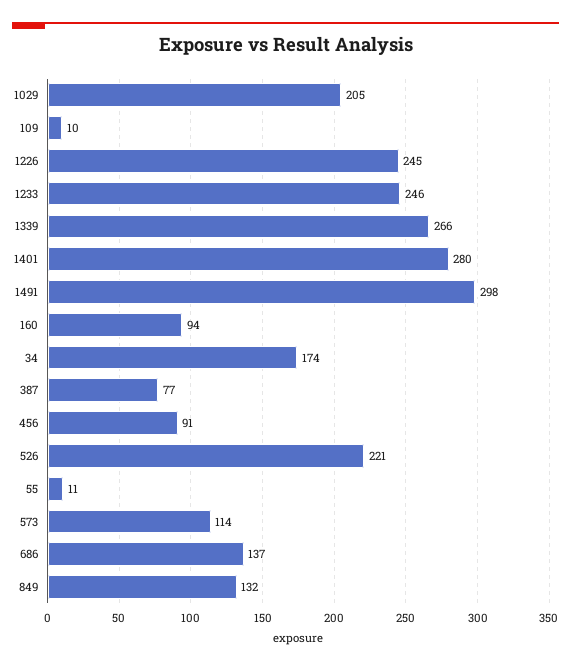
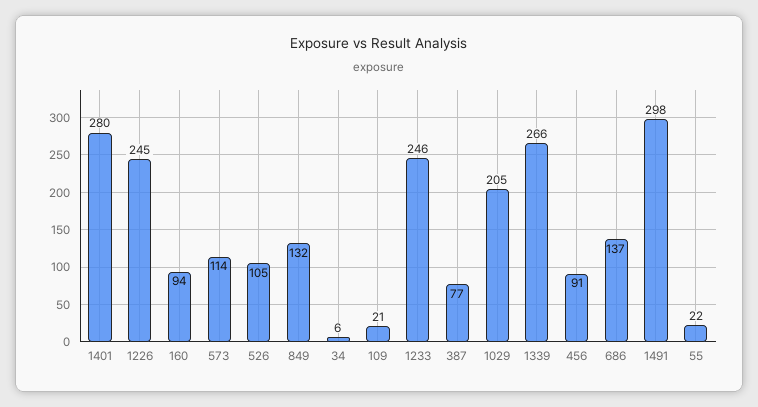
  {
    "1029": 205,
-   "109": 10,
+   "109": 21,
    "1226": 245,
    "1233": 246,
    "1339": 266,
    "1401": 280,
    "1491": 298,
    "160": 94,
-   "34": 174,
+   "34": 6,
    "387": 77,
    "456": 91,
-   "526": 221,
+   "526": 105,
-   "55": 11,
+   "55": 22,
    "573": 114,
    "686": 137,
    "849": 132
  }

